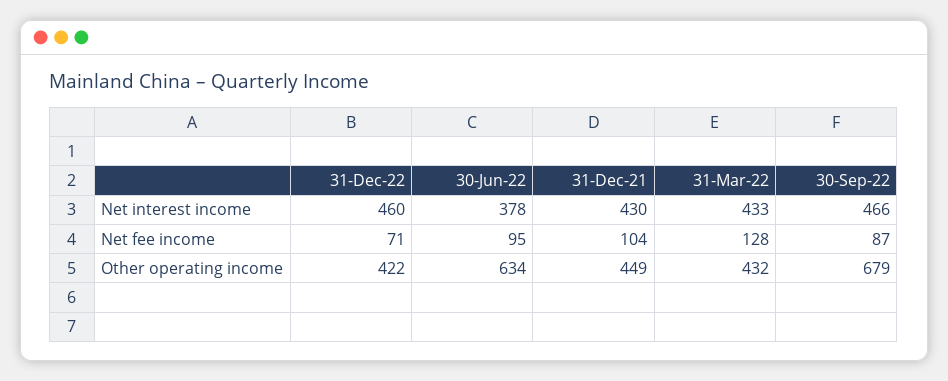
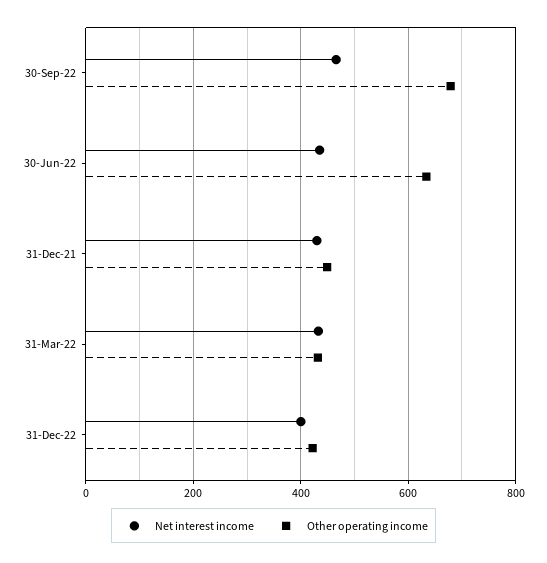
  {
    "Net interest income": {
-     "31-Dec-22": 460,
+     "31-Dec-22": 400,
-     "30-Jun-22": 378,
+     "30-Jun-22": 440,
      "31-Dec-21": 430,
      "31-Mar-22": 433,
      "30-Sep-22": 466
    },
-   "Net fee income": {
-     "31-Dec-22": 71,
-     "30-Jun-22": 95,
-     "31-Dec-21": 104,
-     "31-Mar-22": 128,
-     "30-Sep-22": 87
-   },
    "Other operating income": {
      "31-Dec-22": 422,
      "30-Jun-22": 634,
      "31-Dec-21": 449,
      "31-Mar-22": 432,
      "30-Sep-22": 679
    }
  }

